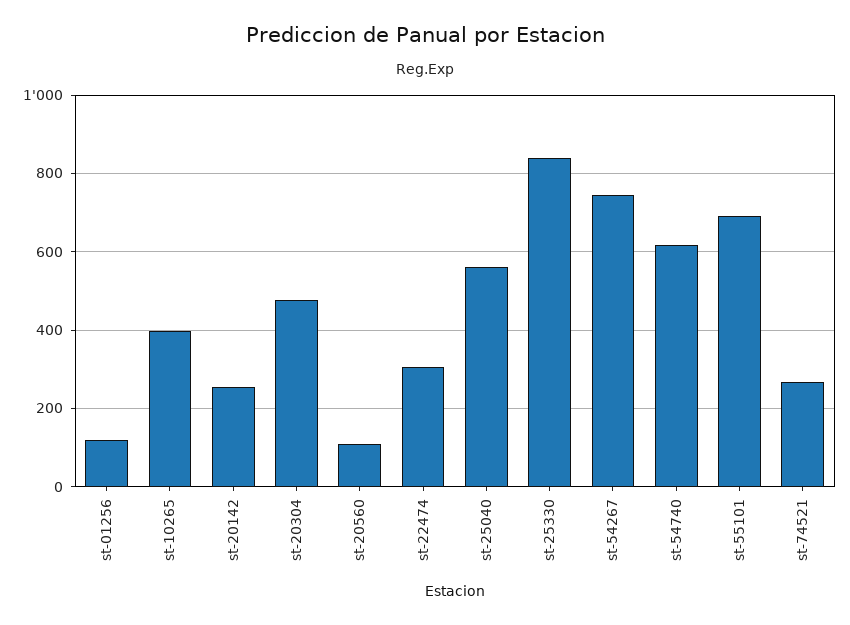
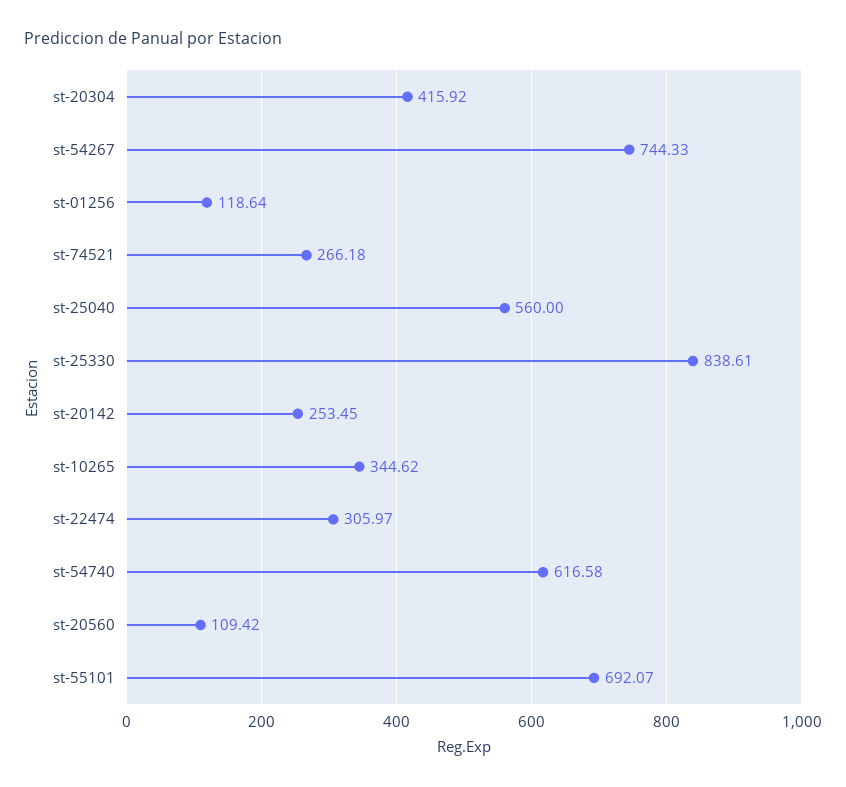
  {
    "st-01256": 118.64,
-   "st-10265": 400,
+   "st-10265": 344.62,
    "st-20142": 253.45,
-   "st-20304": 480,
+   "st-20304": 415.92,
    "st-20560": 109.42,
    "st-22474": 305.97,
    "st-25040": 560,
    "st-25330": 838.61,
    "st-54267": 744.33,
    "st-54740": 616.58,
    "st-55101": 692.07,
    "st-74521": 266.18
  }

